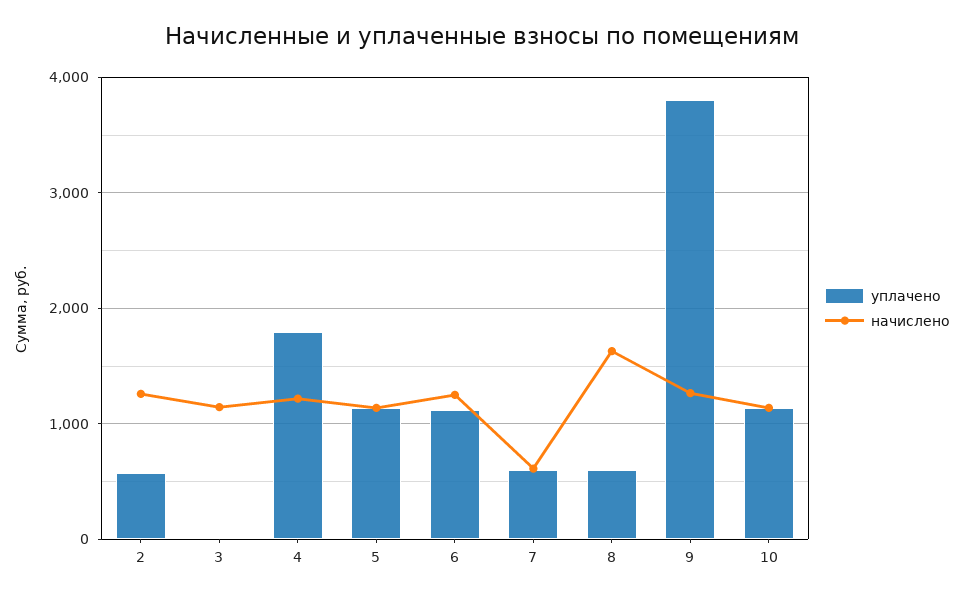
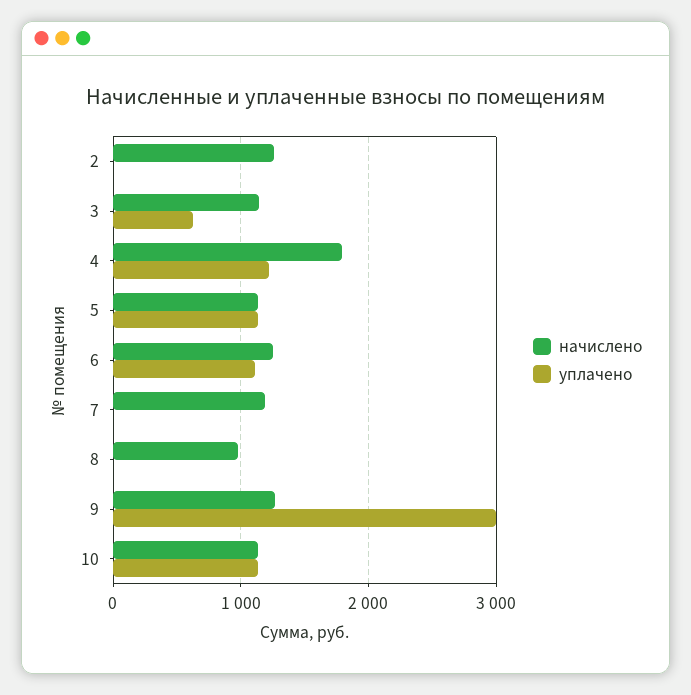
  {
    "уплачено": {
-     "2": 600,
+     "2": 0,
-     "3": 0,
+     "3": 600,
-     "4": 1800,
+     "4": 1200,
      "5": 1100,
      "6": 1100,
-     "7": 600,
+     "7": 0,
-     "8": 600,
+     "8": 0,
-     "9": 3800,
+     "9": 3000,
      "10": 1100
    },
    "начислено": {
      "2": 1300,
      "3": 1100,
-     "4": 1200,
+     "4": 1800,
      "5": 1100,
      "6": 1200,
-     "7": 600,
+     "7": 1200,
-     "8": 1600,
+     "8": 1000,
      "9": 1300,
      "10": 1100
    }
  }

